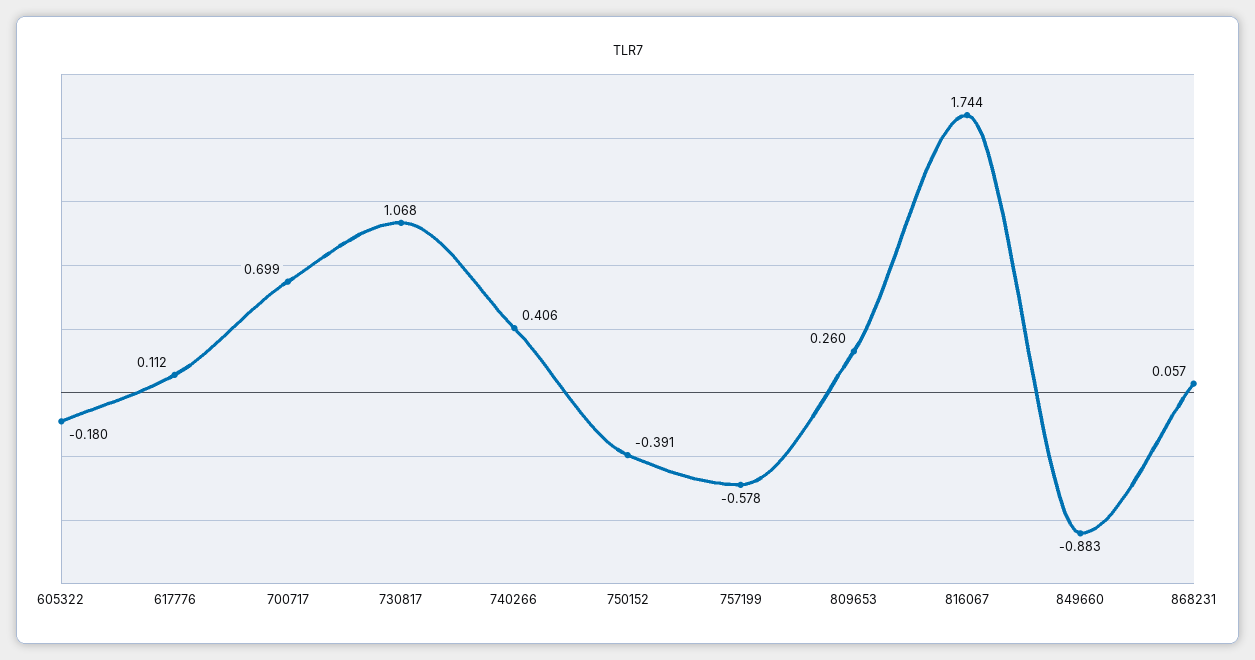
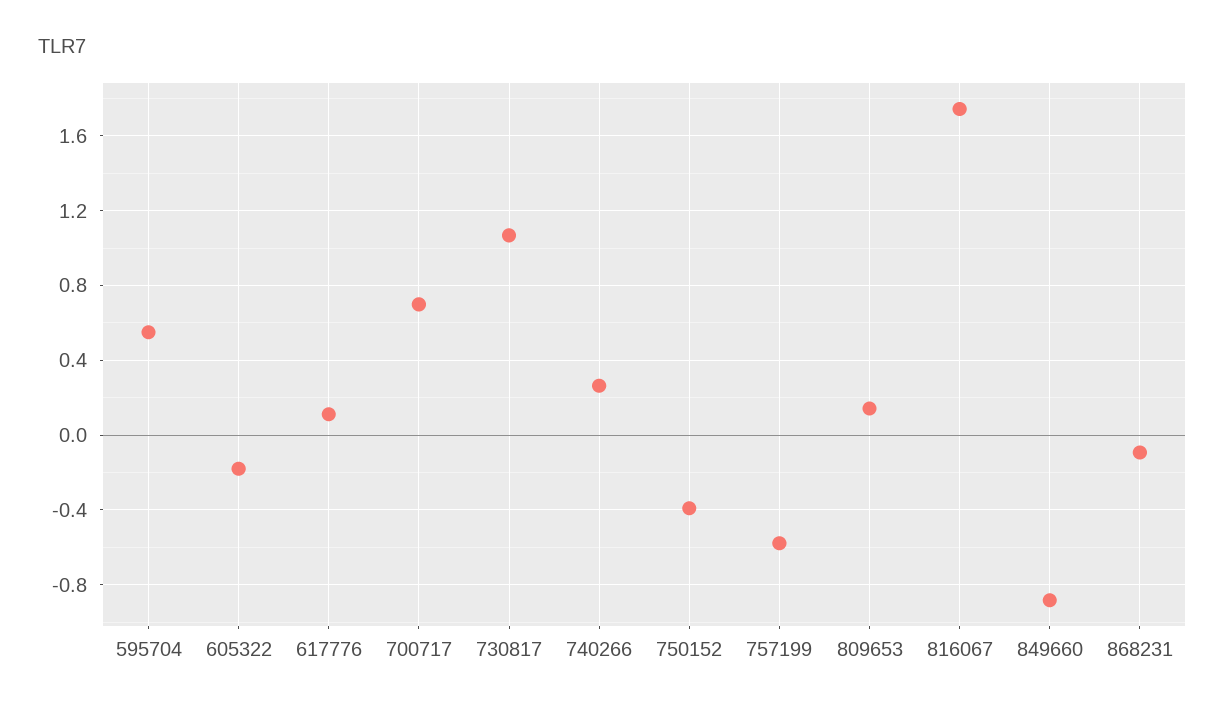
  {
    "605322": -0.18,
    "617776": 0.112,
    "700717": 0.699,
    "730817": 1.068,
-   "740266": 0.406,
+   "740266": 0.25,
    "750152": -0.391,
    "757199": -0.578,
-   "809653": 0.26,
+   "809653": 0.15,
    "816067": 1.744,
    "849660": -0.883,
-   "868231": 0.057
+   "868231": -0.1,
+   "595704": 0.55
  }

